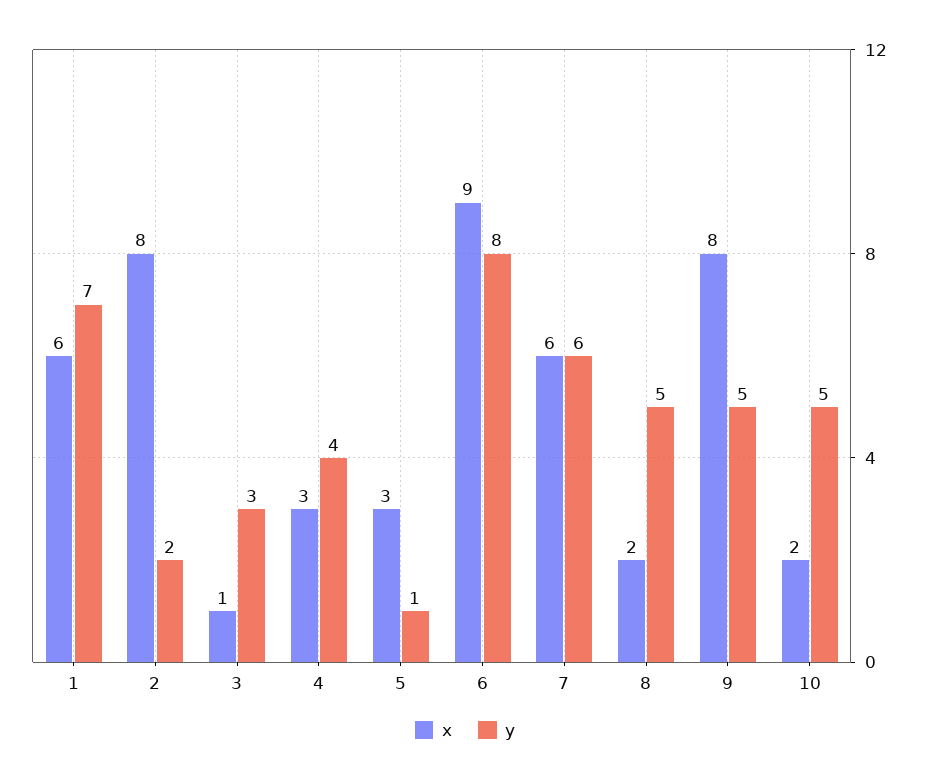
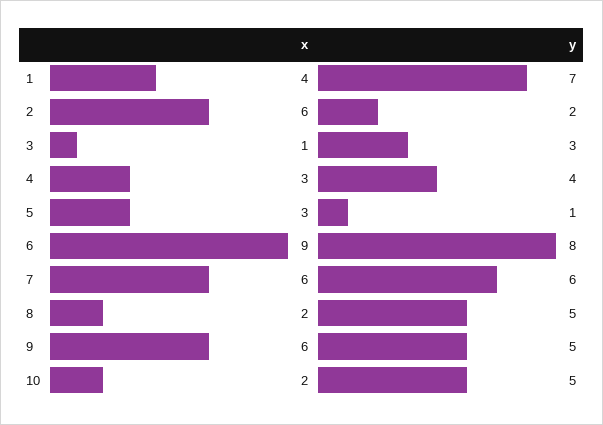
  {
    "x": {
-     "1": 6,
+     "1": 4,
-     "2": 8,
+     "2": 6,
      "3": 1,
      "4": 3,
      "5": 3,
      "6": 9,
      "7": 6,
      "8": 2,
-     "9": 8,
+     "9": 6,
      "10": 2
    },
    "y": {
      "1": 7,
      "2": 2,
      "3": 3,
      "4": 4,
      "5": 1,
      "6": 8,
      "7": 6,
      "8": 5,
      "9": 5,
      "10": 5
    }
  }

